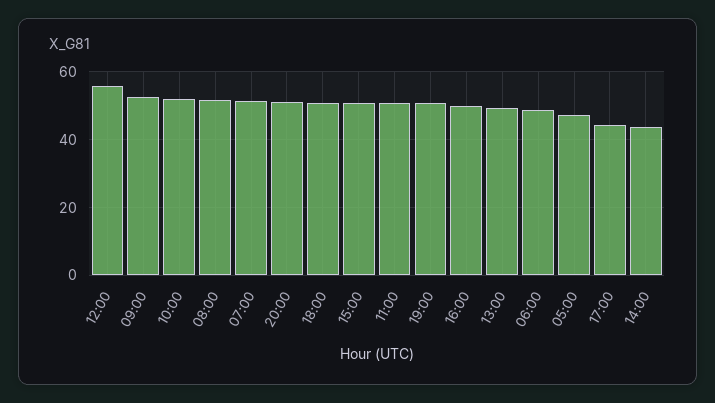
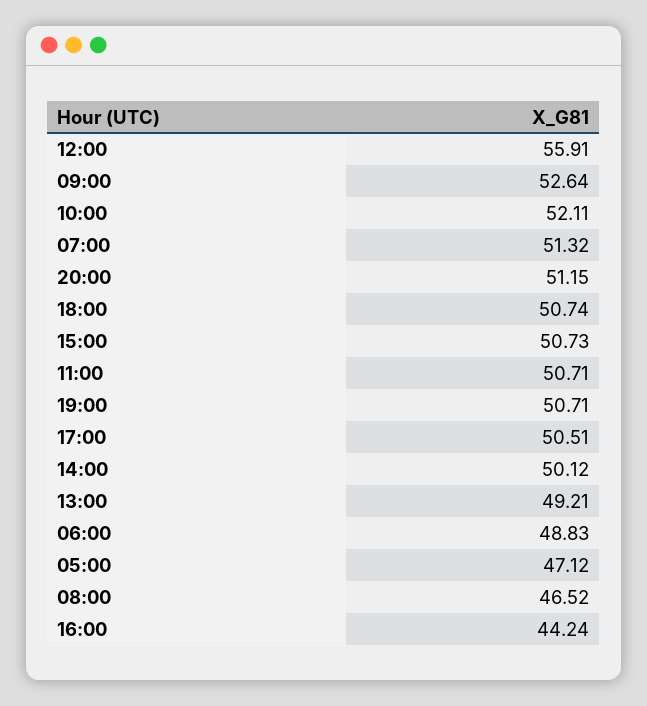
  {
    "12:00": 55.91,
    "09:00": 52.64,
    "10:00": 52.11,
-   "08:00": 52,
+   "08:00": 46.52,
    "07:00": 51.32,
    "20:00": 51.15,
    "18:00": 50.74,
    "15:00": 50.73,
    "11:00": 50.71,
    "19:00": 50.71,
-   "16:00": 50,
+   "16:00": 44.24,
    "13:00": 49.21,
    "06:00": 48.83,
    "05:00": 47.12,
-   "17:00": 44,
+   "17:00": 50.51,
-   "14:00": 44
+   "14:00": 50.12
  }

